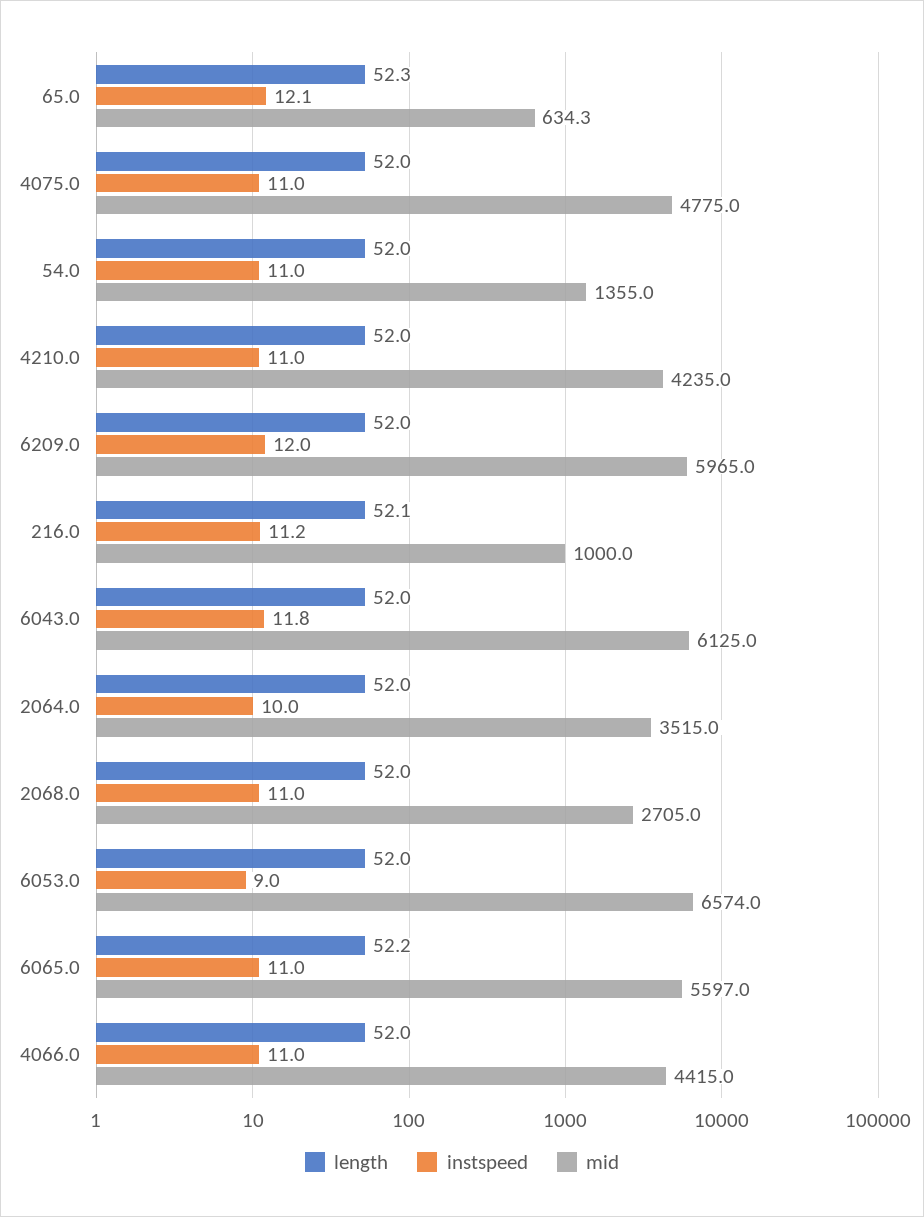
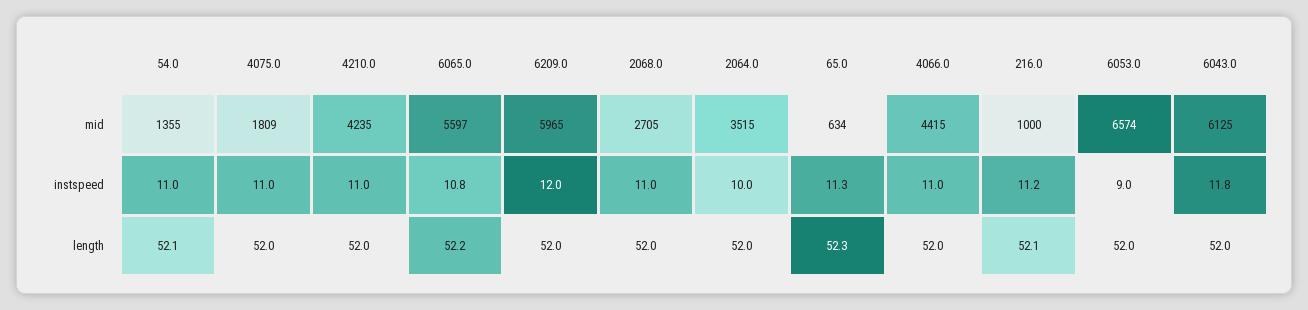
  {
    "length": {
      "65.0": 52.3,
      "4075.0": 52,
-     "54.0": 52,
+     "54.0": 52.1,
      "4210.0": 52,
      "6209.0": 52,
      "216.0": 52.1,
      "6043.0": 52,
      "2064.0": 52,
      "2068.0": 52,
      "6053.0": 52,
      "6065.0": 52.2,
      "4066.0": 52
    },
    "instspeed": {
-     "65.0": 12.1,
+     "65.0": 11.3,
      "4075.0": 11,
      "54.0": 11,
      "4210.0": 11,
      "6209.0": 12,
      "216.0": 11.2,
      "6043.0": 11.8,
      "2064.0": 10,
      "2068.0": 11,
      "6053.0": 9,
-     "6065.0": 11,
+     "6065.0": 10.8,
      "4066.0": 11
    },
    "mid": {
      "65.0": 634.3,
-     "4075.0": 4775,
+     "4075.0": 1809,
      "54.0": 1355,
      "4210.0": 4235,
      "6209.0": 5965,
      "216.0": 1000,
      "6043.0": 6125,
      "2064.0": 3515,
      "2068.0": 2705,
      "6053.0": 6574,
      "6065.0": 5597,
      "4066.0": 4415
    }
  }

